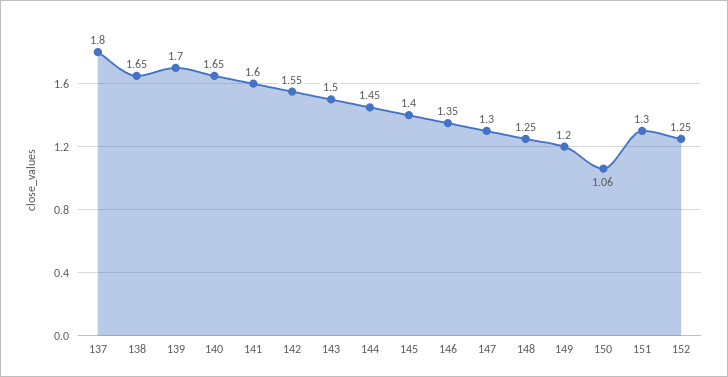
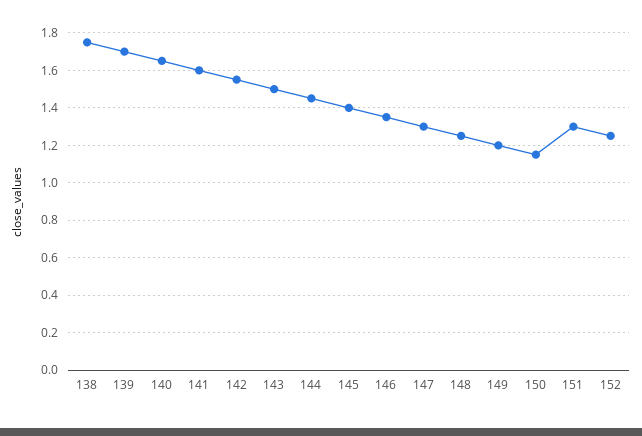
  {
-   "137": 1.8,
-   "138": 1.65,
+   "138": 1.75,
    "139": 1.7,
    "140": 1.65,
    "141": 1.6,
    "142": 1.55,
    "143": 1.5,
    "144": 1.45,
    "145": 1.4,
    "146": 1.35,
    "147": 1.3,
    "148": 1.25,
    "149": 1.2,
-   "150": 1.06,
+   "150": 1.15,
    "151": 1.3,
    "152": 1.25
  }

